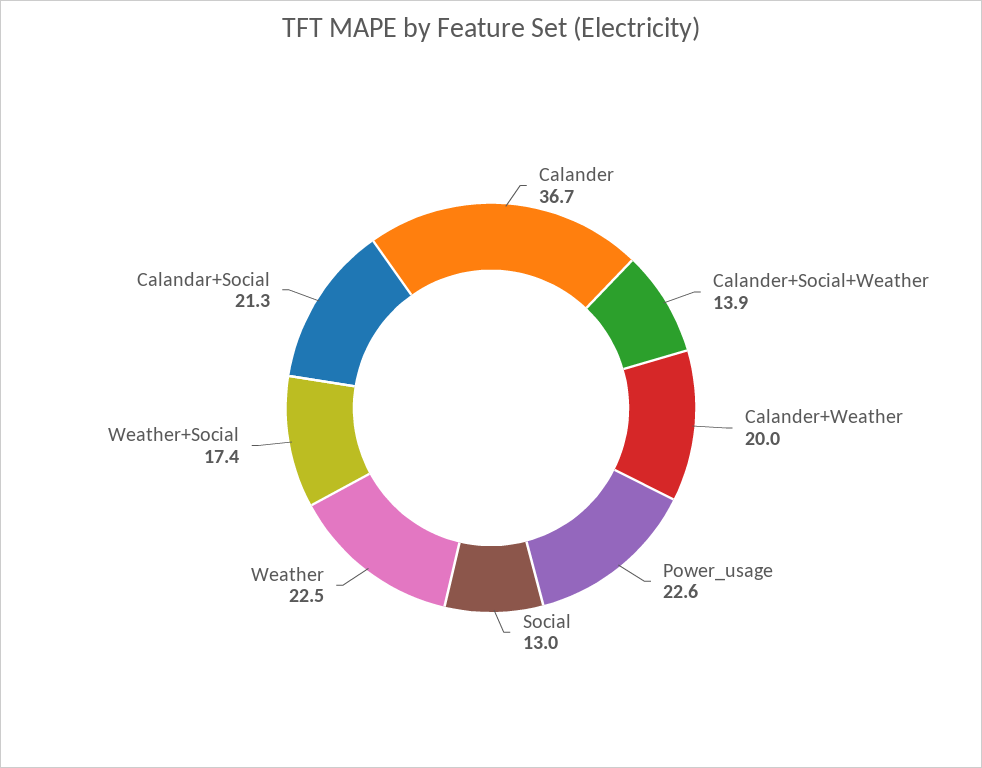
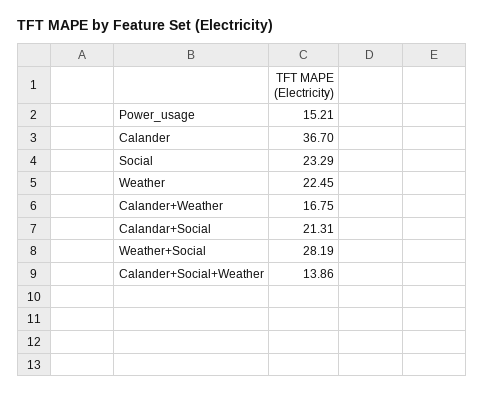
  {
    "Calander": 36.7,
    "Calander+Social+Weather": 13.86,
-   "Calander+Weather": 20,
+   "Calander+Weather": 16.75,
-   "Power_usage": 22.6,
+   "Power_usage": 15.21,
-   "Social": 13,
+   "Social": 23.29,
    "Weather": 22.45,
-   "Weather+Social": 17.4,
+   "Weather+Social": 28.19,
    "Calandar+Social": 21.31
  }

